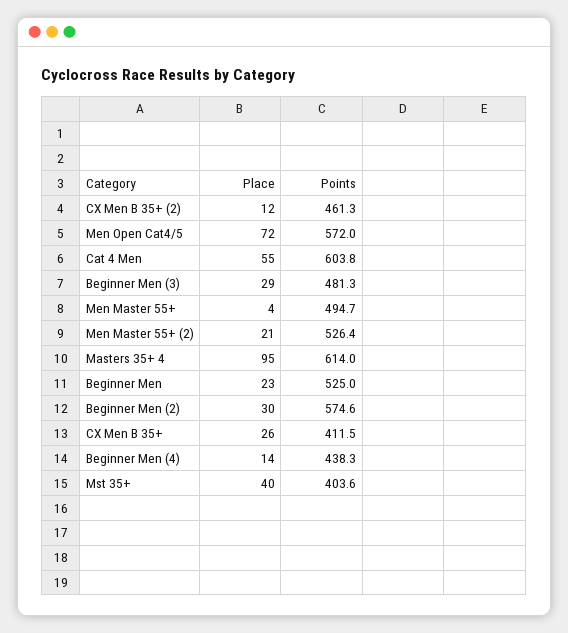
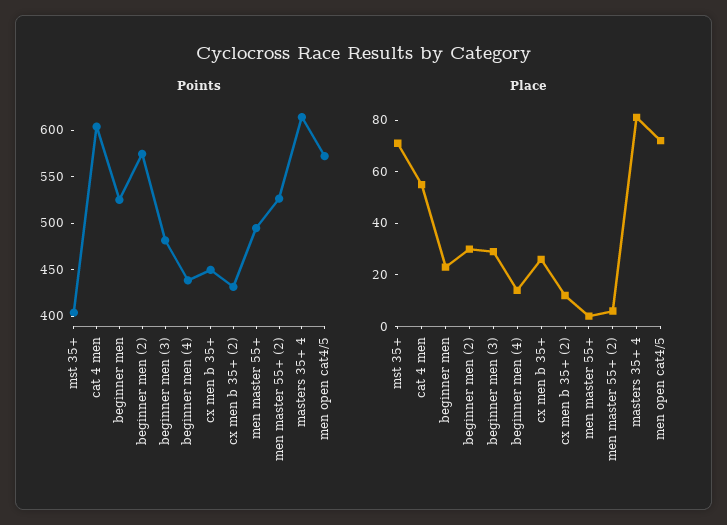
  {
    "Place": {
      "CX Men B 35+ (2)": 12,
      "Men Open Cat4/5": 72,
      "Cat 4 Men": 55,
      "Beginner Men (3)": 29,
      "Men Master 55+": 4,
-     "Men Master 55+ (2)": 21,
+     "Men Master 55+ (2)": 5,
-     "Masters 35+ 4": 95,
+     "Masters 35+ 4": 80,
      "Beginner Men": 23,
      "Beginner Men (2)": 30,
      "CX Men B 35+": 26,
      "Beginner Men (4)": 14,
-     "Mst 35+": 40
+     "Mst 35+": 70
    },
    "Points": {
-     "CX Men B 35+ (2)": 461.3,
+     "CX Men B 35+ (2)": 430,
      "Men Open Cat4/5": 572,
      "Cat 4 Men": 603.8,
      "Beginner Men (3)": 481.3,
      "Men Master 55+": 494.7,
      "Men Master 55+ (2)": 526.4,
      "Masters 35+ 4": 614,
      "Beginner Men": 525,
      "Beginner Men (2)": 574.6,
-     "CX Men B 35+": 411.5,
+     "CX Men B 35+": 450,
      "Beginner Men (4)": 438.3,
      "Mst 35+": 403.6
    }
  }

